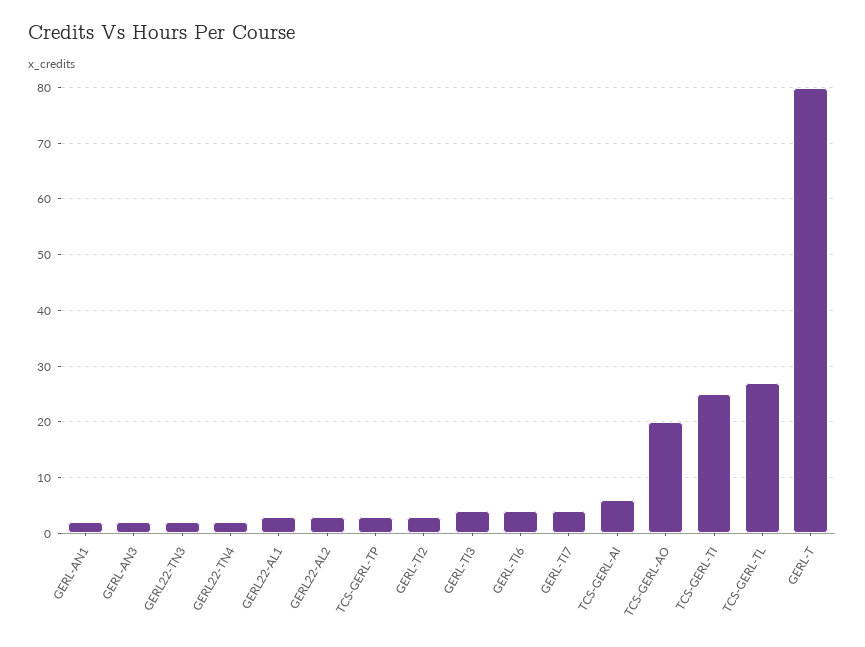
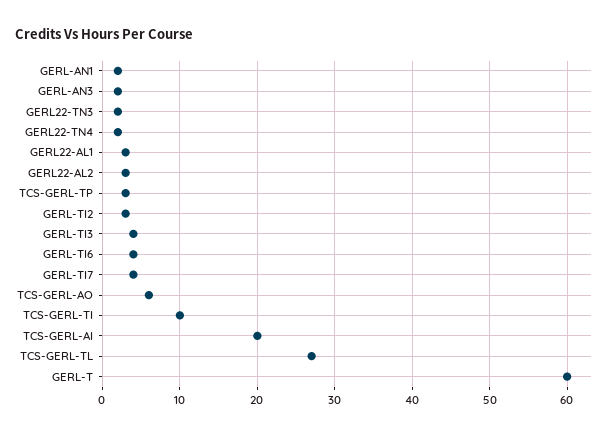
  {
    "GERL-AN1": 2,
    "GERL-AN3": 2,
    "GERL22-TN3": 2,
    "GERL22-TN4": 2,
    "GERL22-AL1": 3,
    "GERL22-AL2": 3,
    "TCS-GERL-TP": 3,
    "GERL-TI2": 3,
    "GERL-TI3": 4,
    "GERL-TI6": 4,
    "GERL-TI7": 4,
-   "TCS-GERL-AI": 5,
+   "TCS-GERL-AI": 20,
-   "TCS-GERL-AO": 20,
+   "TCS-GERL-AO": 6,
-   "TCS-GERL-TI": 25,
+   "TCS-GERL-TI": 10,
    "TCS-GERL-TL": 27,
-   "GERL-T": 80
+   "GERL-T": 60
  }

